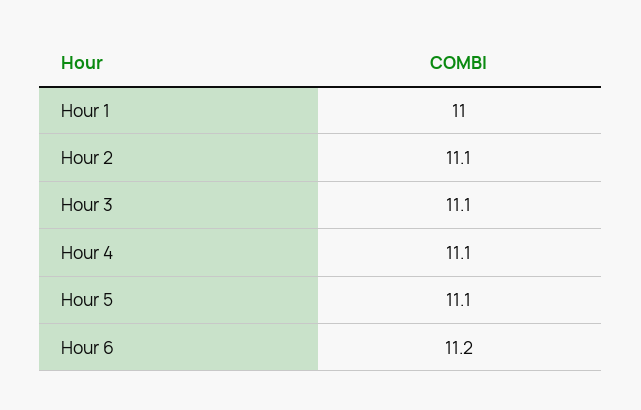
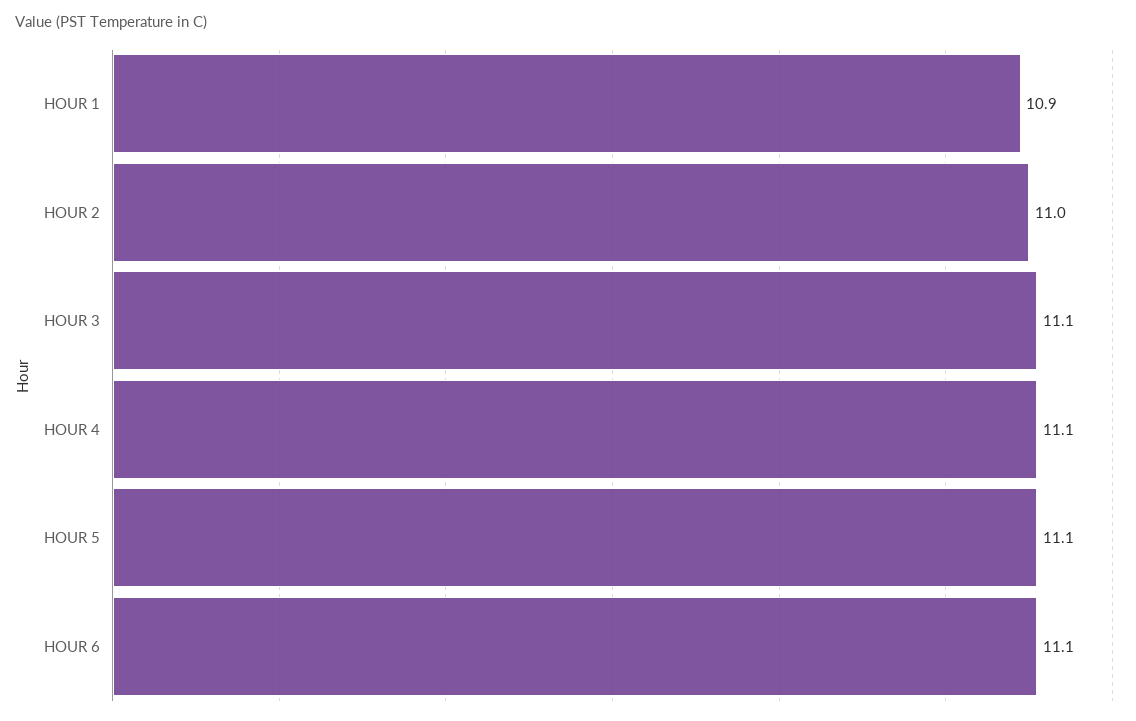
  {
-   "Hour 1": 11,
+   "Hour 1": 10.9,
-   "Hour 2": 11.1,
+   "Hour 2": 11,
    "Hour 3": 11.1,
    "Hour 4": 11.1,
    "Hour 5": 11.1,
-   "Hour 6": 11.2
+   "Hour 6": 11.1
  }

